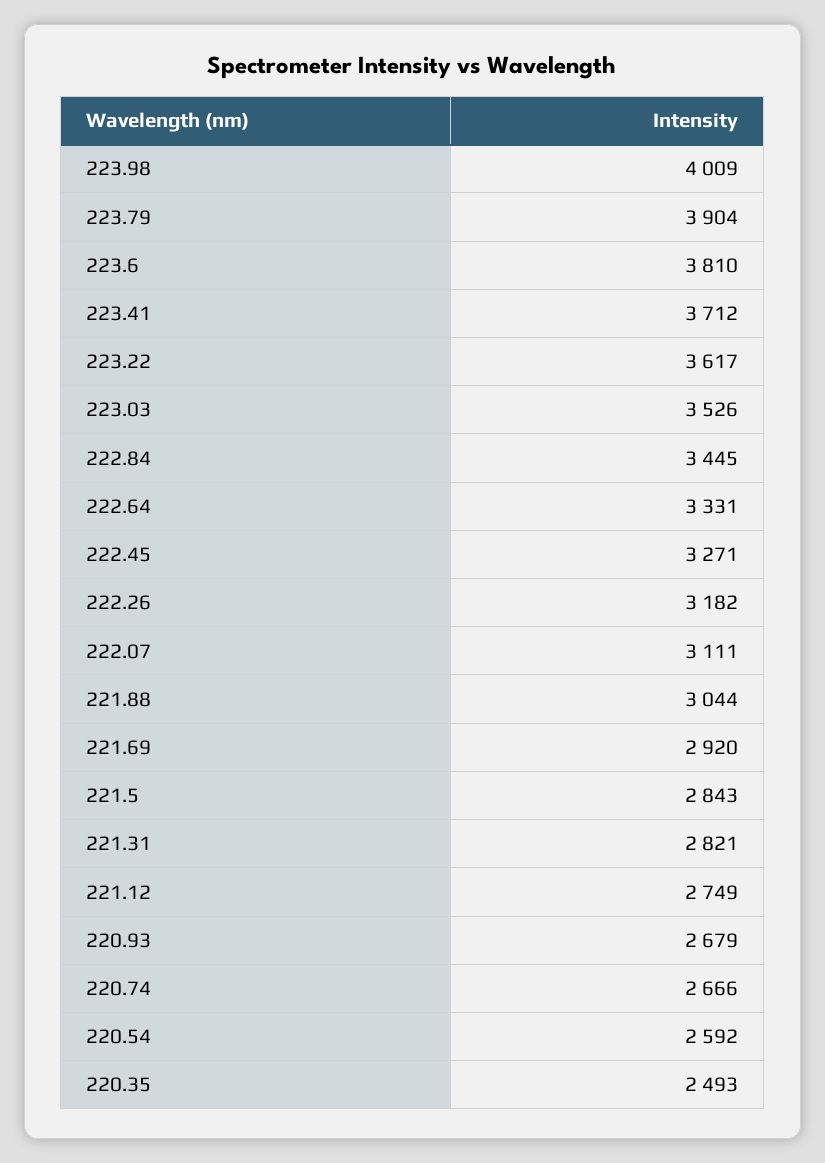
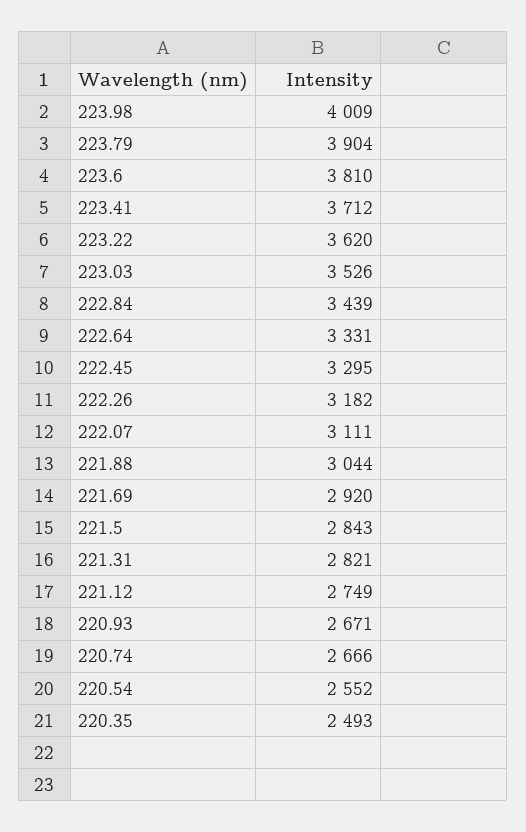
  {
    "223.98": 4009,
    "223.79": 3904,
    "223.6": 3810,
    "223.41": 3712,
-   "223.22": 3617,
+   "223.22": 3620,
    "223.03": 3526,
-   "222.84": 3445,
+   "222.84": 3439,
    "222.64": 3331,
-   "222.45": 3271,
+   "222.45": 3295,
    "222.26": 3182,
    "222.07": 3111,
    "221.88": 3044,
    "221.69": 2920,
    "221.5": 2843,
    "221.31": 2821,
    "221.12": 2749,
-   "220.93": 2679,
+   "220.93": 2671,
    "220.74": 2666,
-   "220.54": 2592,
+   "220.54": 2552,
    "220.35": 2493
  }

